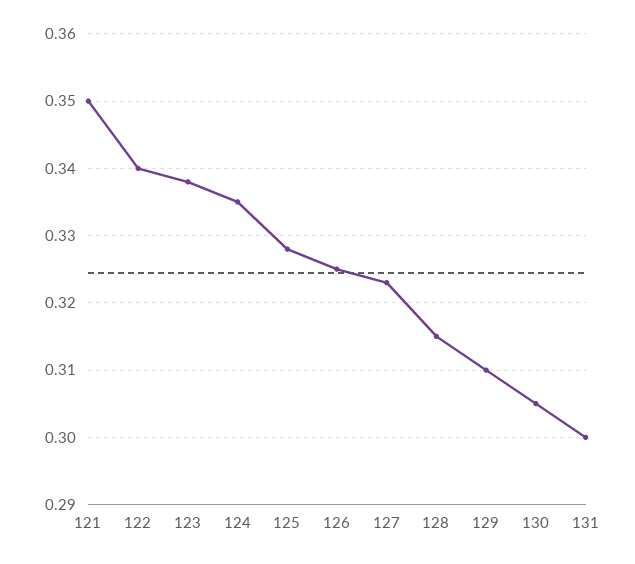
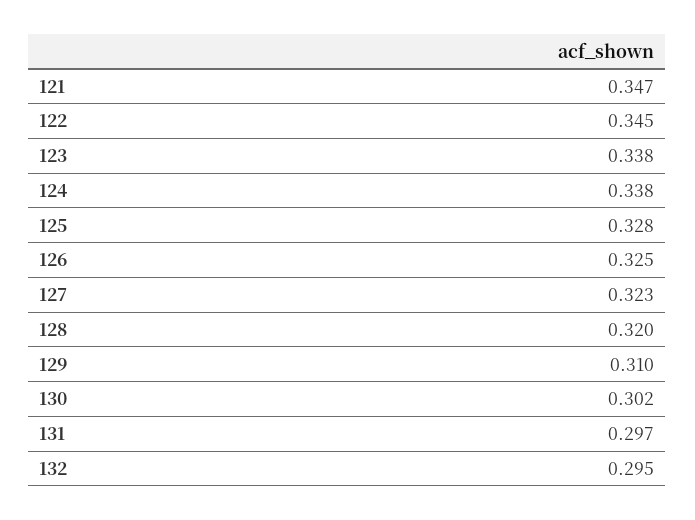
  {
-   "121": 0.35,
+   "121": 0.347,
-   "122": 0.34,
+   "122": 0.345,
    "123": 0.338,
-   "124": 0.335,
+   "124": 0.338,
    "125": 0.328,
    "126": 0.325,
    "127": 0.323,
-   "128": 0.315,
+   "128": 0.32,
    "129": 0.31,
-   "130": 0.305,
+   "130": 0.302,
-   "131": 0.3
+   "131": 0.297,
+   "132": 0.295
  }

